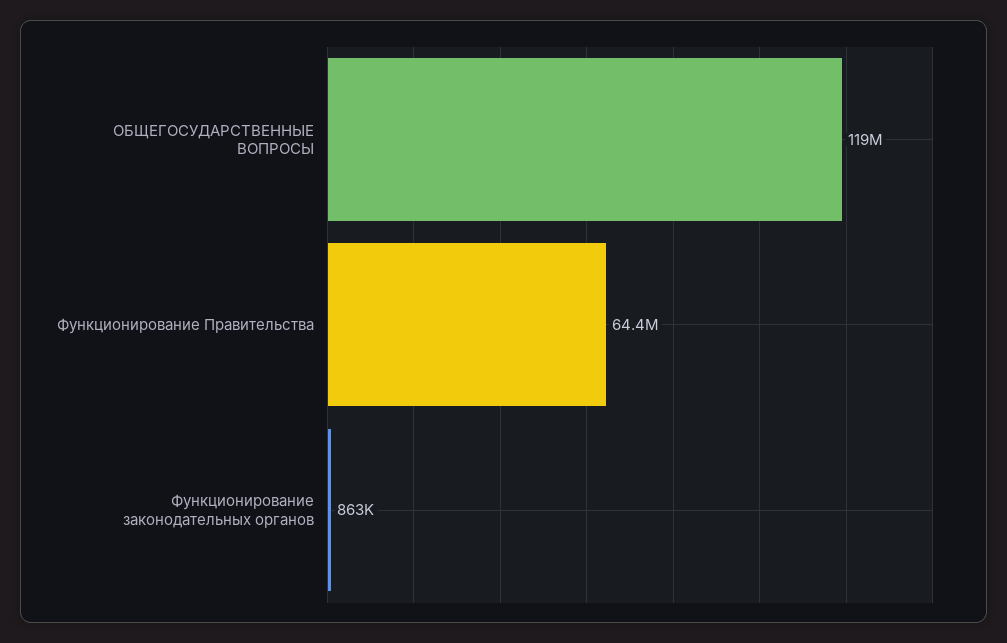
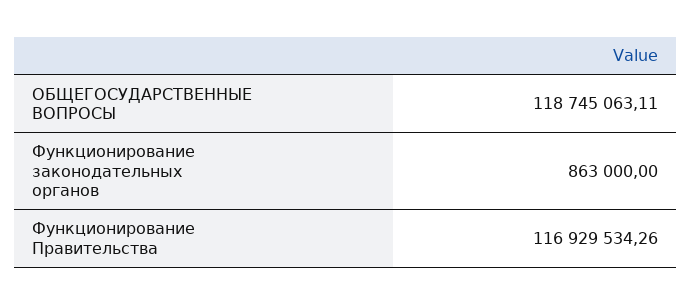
  {
    "ОБЩЕГОСУДАРСТВЕННЫЕ ВОПРОСЫ": 118745063.11,
-   "Функционирование Правительства": 64400000,
+   "Функционирование Правительства": 116929534.26,
    "Функционирование законодательных органов": 863000
  }

